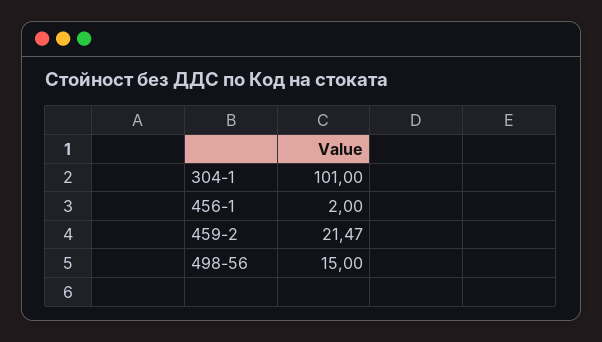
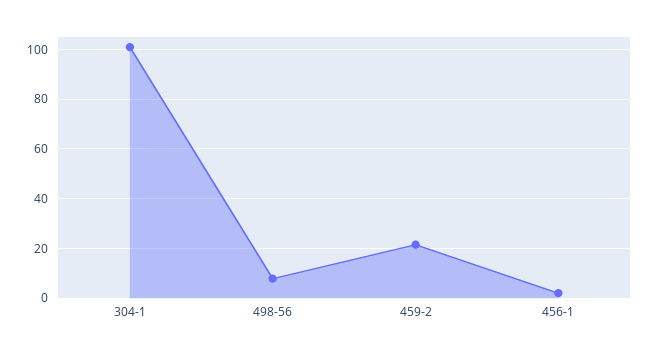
  {
    "304-1": 101,
    "456-1": 2,
    "459-2": 21.47,
-   "498-56": 15
+   "498-56": 7.5
  }

